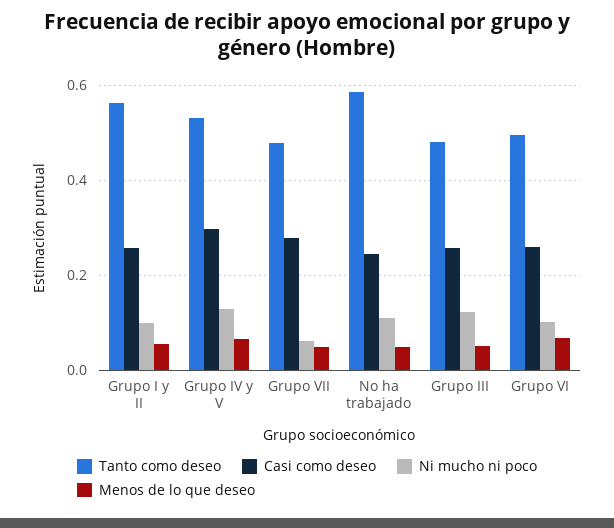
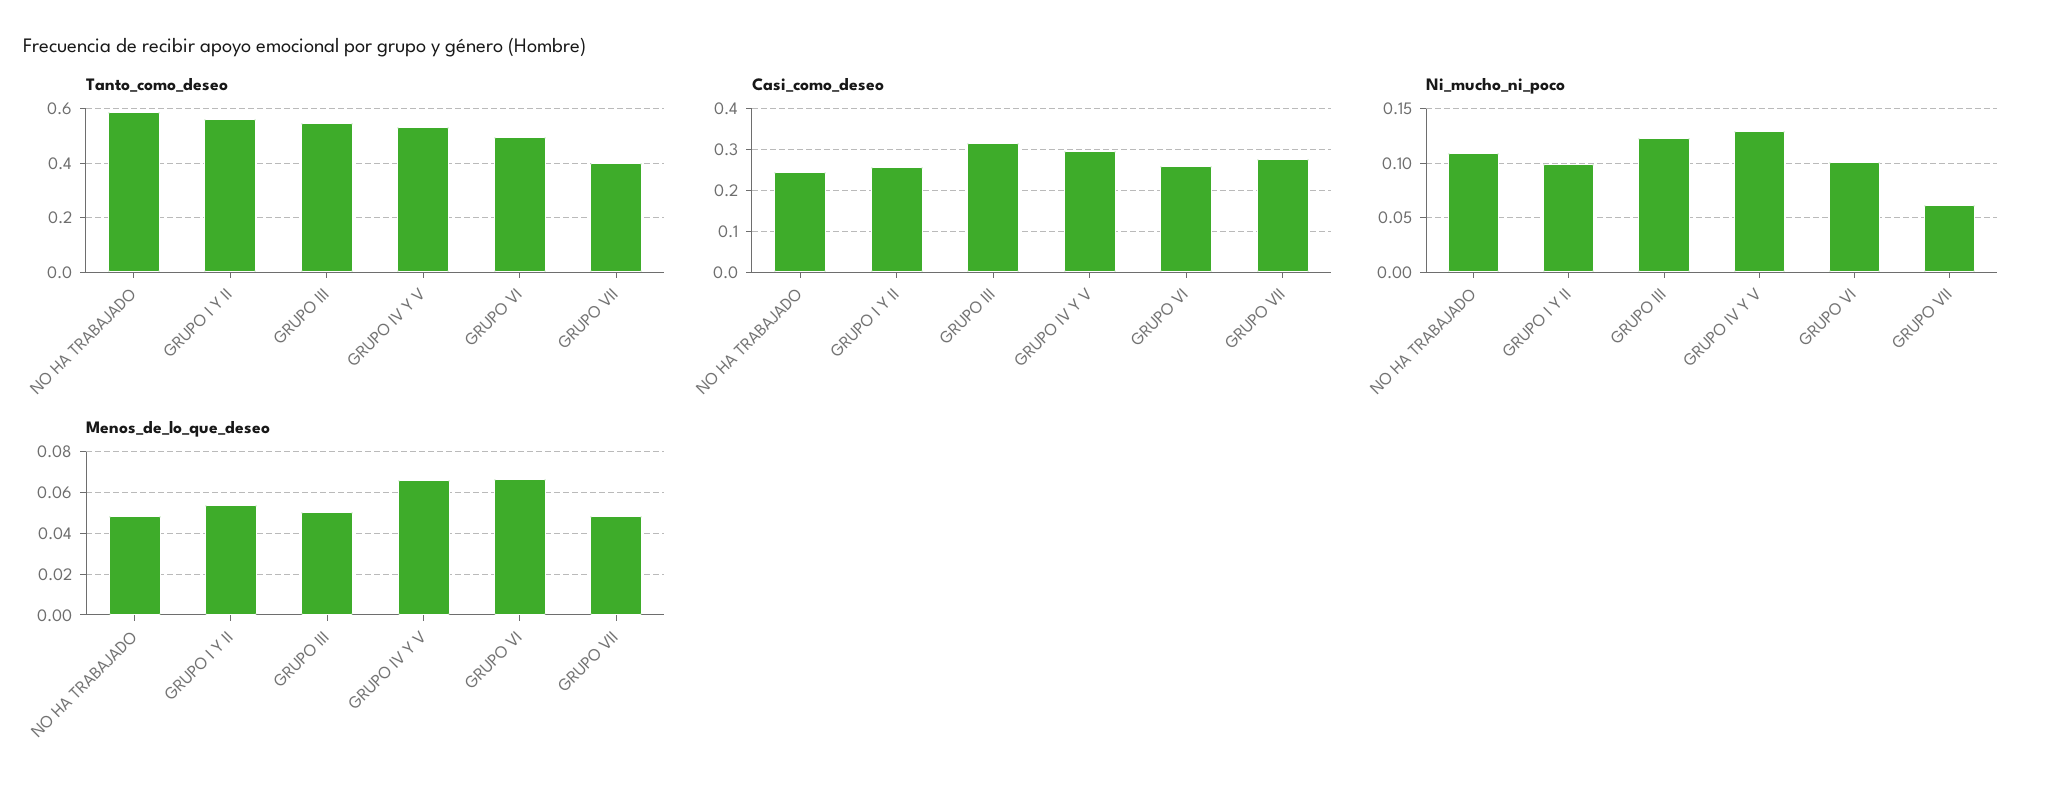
  {
    "Tanto como deseo": {
      "Grupo I y II": 0.56,
      "Grupo IV y V": 0.54,
-     "Grupo VII": 0.48,
+     "Grupo VII": 0.4,
      "No ha trabajado": 0.58,
-     "Grupo III": 0.48,
+     "Grupo III": 0.55,
      "Grupo VI": 0.5
    },
    "Casi como deseo": {
      "Grupo I y II": 0.26,
      "Grupo IV y V": 0.3,
      "Grupo VII": 0.28,
      "No ha trabajado": 0.24,
-     "Grupo III": 0.26,
+     "Grupo III": 0.32,
      "Grupo VI": 0.26
    },
    "Ni mucho ni poco": {
      "Grupo I y II": 0.1,
      "Grupo IV y V": 0.13,
      "Grupo VII": 0.06,
      "No ha trabajado": 0.11,
      "Grupo III": 0.12,
      "Grupo VI": 0.1
    },
    "Menos de lo que deseo": {
      "Grupo I y II": 0.055,
      "Grupo IV y V": 0.065,
      "Grupo VII": 0.05,
      "No ha trabajado": 0.05,
      "Grupo III": 0.05,
      "Grupo VI": 0.065
    }
  }

